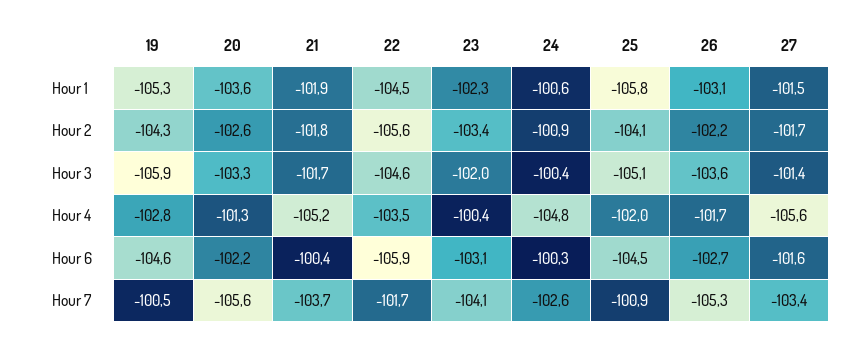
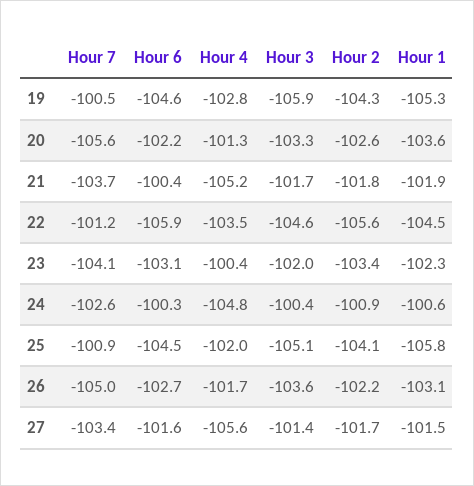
  {
    "19": {
      "Hour 1": -105.3,
      "Hour 2": -104.3,
      "Hour 3": -105.9,
      "Hour 4": -102.8,
      "Hour 6": -104.6,
      "Hour 7": -100.5
    },
    "20": {
      "Hour 1": -103.6,
      "Hour 2": -102.6,
      "Hour 3": -103.3,
      "Hour 4": -101.3,
      "Hour 6": -102.2,
      "Hour 7": -105.6
    },
    "21": {
      "Hour 1": -101.9,
      "Hour 2": -101.8,
      "Hour 3": -101.7,
      "Hour 4": -105.2,
      "Hour 6": -100.4,
      "Hour 7": -103.7
    },
    "22": {
      "Hour 1": -104.5,
      "Hour 2": -105.6,
      "Hour 3": -104.6,
      "Hour 4": -103.5,
      "Hour 6": -105.9,
-     "Hour 7": -101.7
+     "Hour 7": -101.2
    },
    "23": {
      "Hour 1": -102.3,
      "Hour 2": -103.4,
      "Hour 3": -102,
      "Hour 4": -100.4,
      "Hour 6": -103.1,
      "Hour 7": -104.1
    },
    "24": {
      "Hour 1": -100.6,
      "Hour 2": -100.9,
      "Hour 3": -100.4,
      "Hour 4": -104.8,
      "Hour 6": -100.3,
      "Hour 7": -102.6
    },
    "25": {
      "Hour 1": -105.8,
      "Hour 2": -104.1,
      "Hour 3": -105.1,
      "Hour 4": -102,
      "Hour 6": -104.5,
      "Hour 7": -100.9
    },
    "26": {
      "Hour 1": -103.1,
      "Hour 2": -102.2,
      "Hour 3": -103.6,
      "Hour 4": -101.7,
      "Hour 6": -102.7,
-     "Hour 7": -105.3
+     "Hour 7": -105
    },
    "27": {
      "Hour 1": -101.5,
      "Hour 2": -101.7,
      "Hour 3": -101.4,
      "Hour 4": -105.6,
      "Hour 6": -101.6,
      "Hour 7": -103.4
    }
  }

